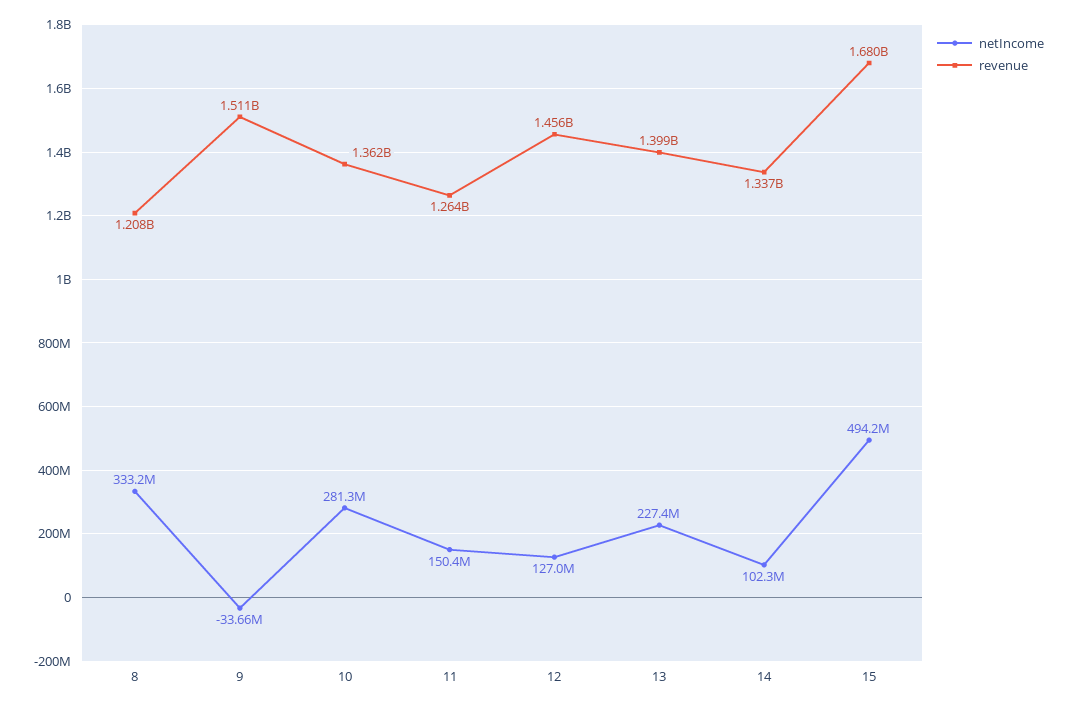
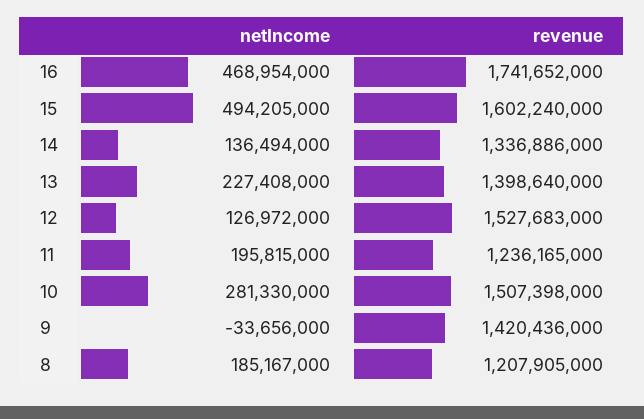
  {
    "netIncome": {
-     "8": 333200000,
+     "8": 185167000,
      "9": -33656000,
      "10": 281330000,
-     "11": 150400000,
+     "11": 195815000,
      "12": 126972000,
      "13": 227408000,
-     "14": 102300000,
+     "14": 136494000,
-     "15": 494205000
+     "15": 494205000,
+     "16": 468954000
    },
    "revenue": {
      "8": 1207905000,
-     "9": 1511000000,
+     "9": 1420436000,
-     "10": 1362000000,
+     "10": 1507398000,
-     "11": 1264000000,
+     "11": 1236165000,
-     "12": 1456000000,
+     "12": 1527683000,
      "13": 1398640000,
      "14": 1336886000,
-     "15": 1680000000
+     "15": 1602240000,
+     "16": 1741652000
    }
  }

